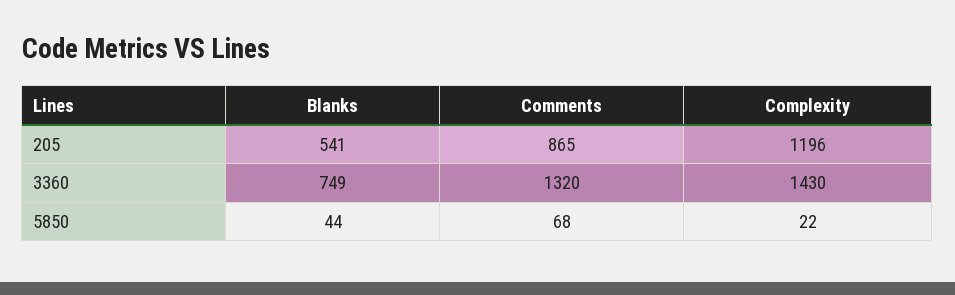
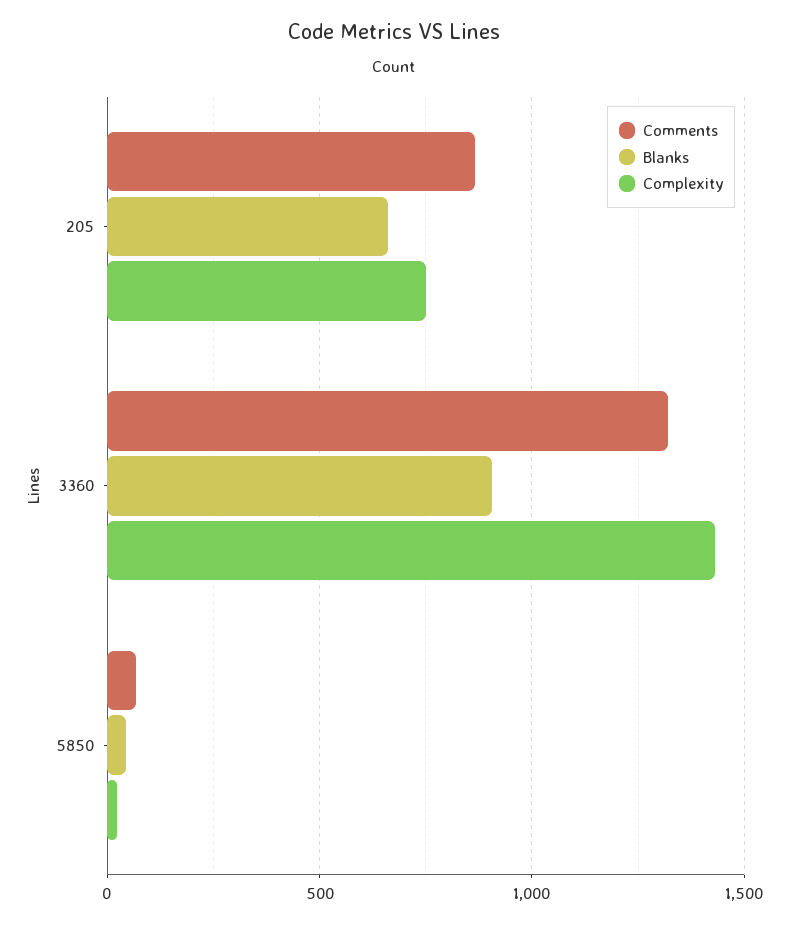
  {
    "Blanks": {
-     "205": 541,
+     "205": 650,
-     "3360": 749,
+     "3360": 900,
      "5850": 44
    },
    "Comments": {
      "205": 865,
      "3360": 1320,
      "5850": 68
    },
    "Complexity": {
-     "205": 1196,
+     "205": 750,
      "3360": 1430,
      "5850": 22
    }
  }

